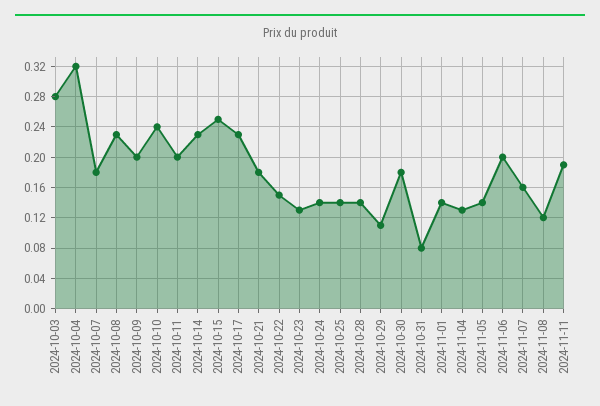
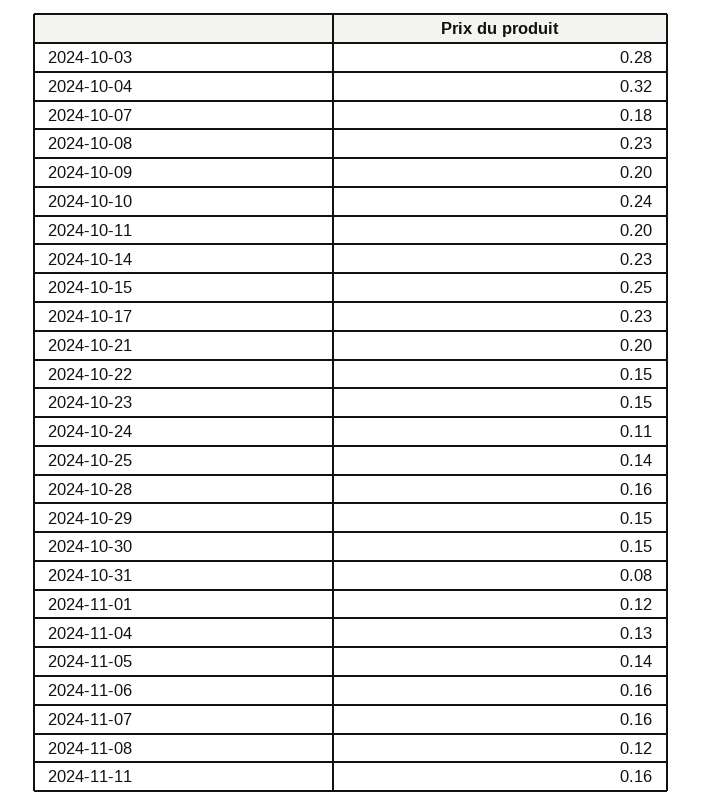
  {
    "2024-10-03": 0.28,
    "2024-10-04": 0.32,
    "2024-10-07": 0.18,
    "2024-10-08": 0.23,
    "2024-10-09": 0.2,
    "2024-10-10": 0.24,
    "2024-10-11": 0.2,
    "2024-10-14": 0.23,
    "2024-10-15": 0.25,
    "2024-10-17": 0.23,
-   "2024-10-21": 0.18,
+   "2024-10-21": 0.2,
    "2024-10-22": 0.15,
-   "2024-10-23": 0.13,
+   "2024-10-23": 0.15,
-   "2024-10-24": 0.14,
+   "2024-10-24": 0.11,
    "2024-10-25": 0.14,
-   "2024-10-28": 0.14,
+   "2024-10-28": 0.16,
-   "2024-10-29": 0.11,
+   "2024-10-29": 0.15,
-   "2024-10-30": 0.18,
+   "2024-10-30": 0.15,
    "2024-10-31": 0.08,
-   "2024-11-01": 0.14,
+   "2024-11-01": 0.12,
    "2024-11-04": 0.13,
    "2024-11-05": 0.14,
-   "2024-11-06": 0.2,
+   "2024-11-06": 0.16,
    "2024-11-07": 0.16,
    "2024-11-08": 0.12,
-   "2024-11-11": 0.19
+   "2024-11-11": 0.16
  }

